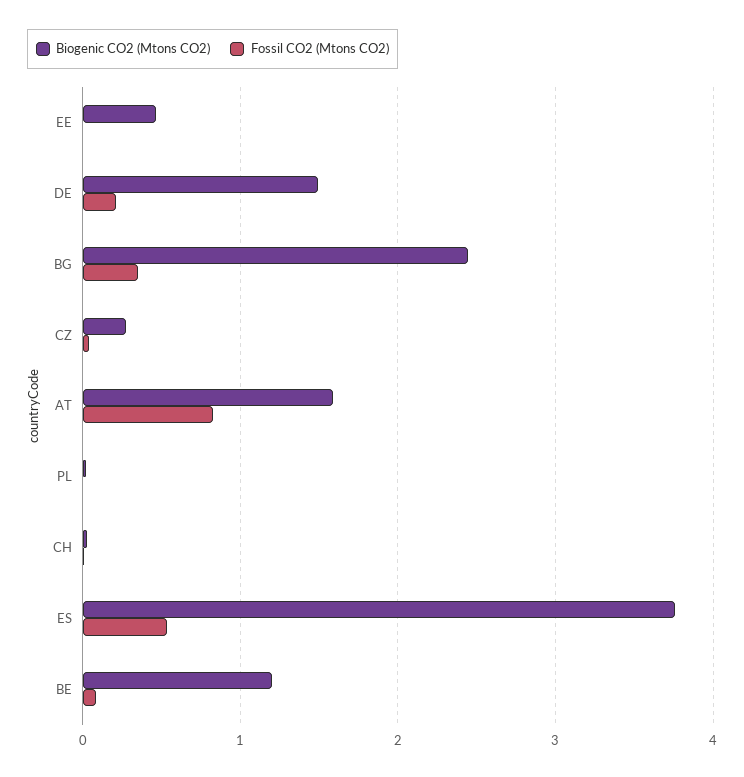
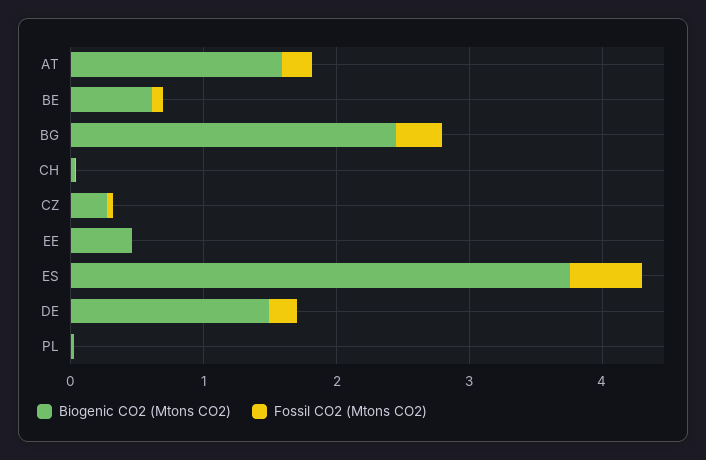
  {
    "Biogenic CO2 (Mtons CO2)": {
      "EE": 0.5,
      "DE": 1.5,
      "BG": 2.4,
      "CZ": 0.3,
      "AT": 1.6,
      "PL": 0,
      "CH": 0,
      "ES": 3.8,
-     "BE": 1.2
+     "BE": 0.6
    },
    "Fossil CO2 (Mtons CO2)": {
      "EE": 0,
      "DE": 0.2,
      "BG": 0.3,
      "CZ": 0,
-     "AT": 0.8,
+     "AT": 0.2,
      "PL": 0,
      "CH": 0,
      "ES": 0.5,
      "BE": 0.1
    }
  }

